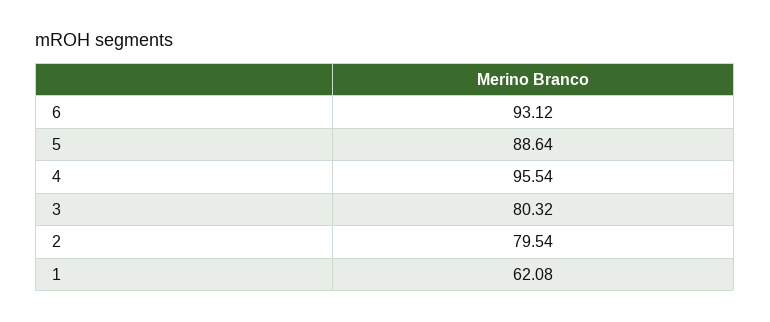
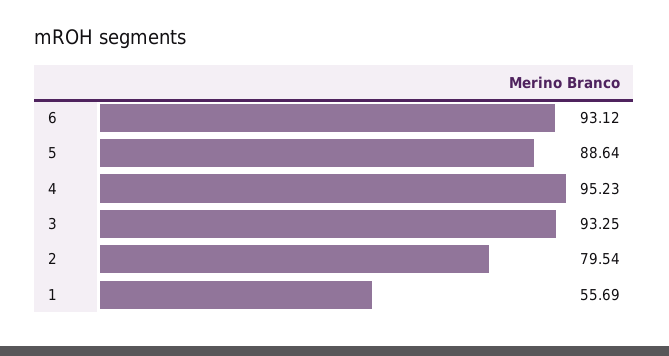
  {
    "6": 93.12,
    "5": 88.64,
-   "4": 95.54,
+   "4": 95.23,
-   "3": 80.32,
+   "3": 93.25,
    "2": 79.54,
-   "1": 62.08
+   "1": 55.69
  }

